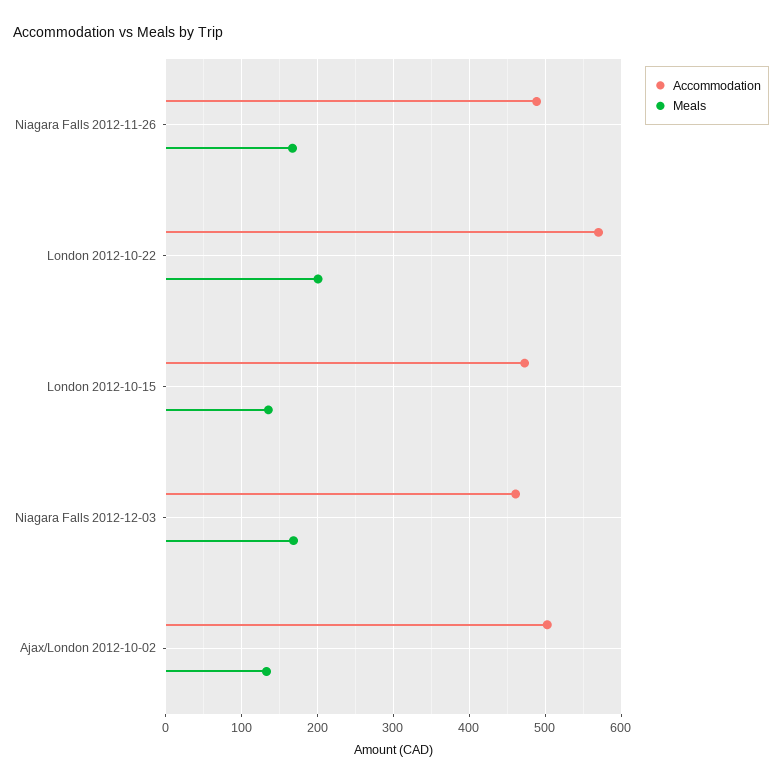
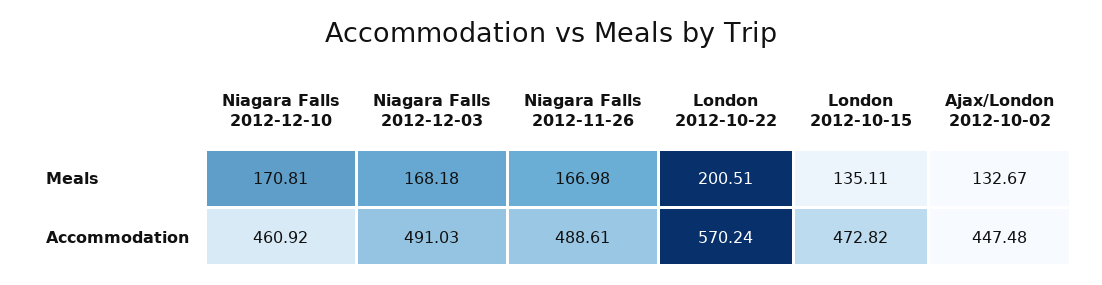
  {
    "Accommodation": {
      "Niagara Falls 2012-11-26": 488.61,
      "London 2012-10-22": 570.24,
      "London 2012-10-15": 472.82,
-     "Niagara Falls 2012-12-03": 460,
+     "Niagara Falls 2012-12-03": 491.03,
-     "Ajax/London 2012-10-02": 500
+     "Ajax/London 2012-10-02": 447.48,
+     "Niagara Falls 2012-12-10": 460.92
    },
    "Meals": {
      "Niagara Falls 2012-11-26": 166.98,
      "London 2012-10-22": 200.51,
      "London 2012-10-15": 135.11,
      "Niagara Falls 2012-12-03": 168.18,
-     "Ajax/London 2012-10-02": 132.67
+     "Ajax/London 2012-10-02": 132.67,
+     "Niagara Falls 2012-12-10": 170.81
    }
  }

